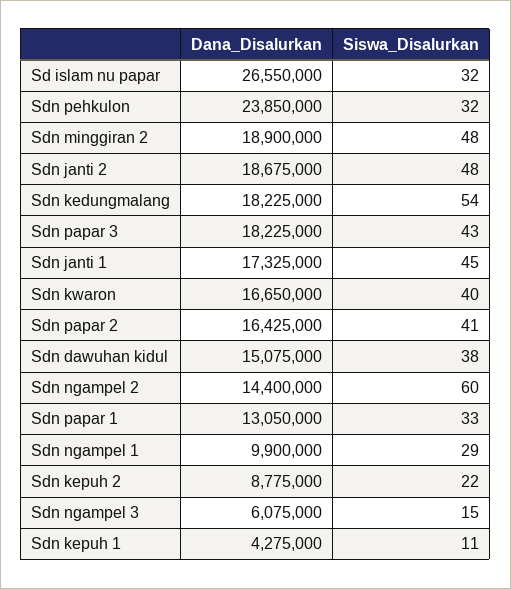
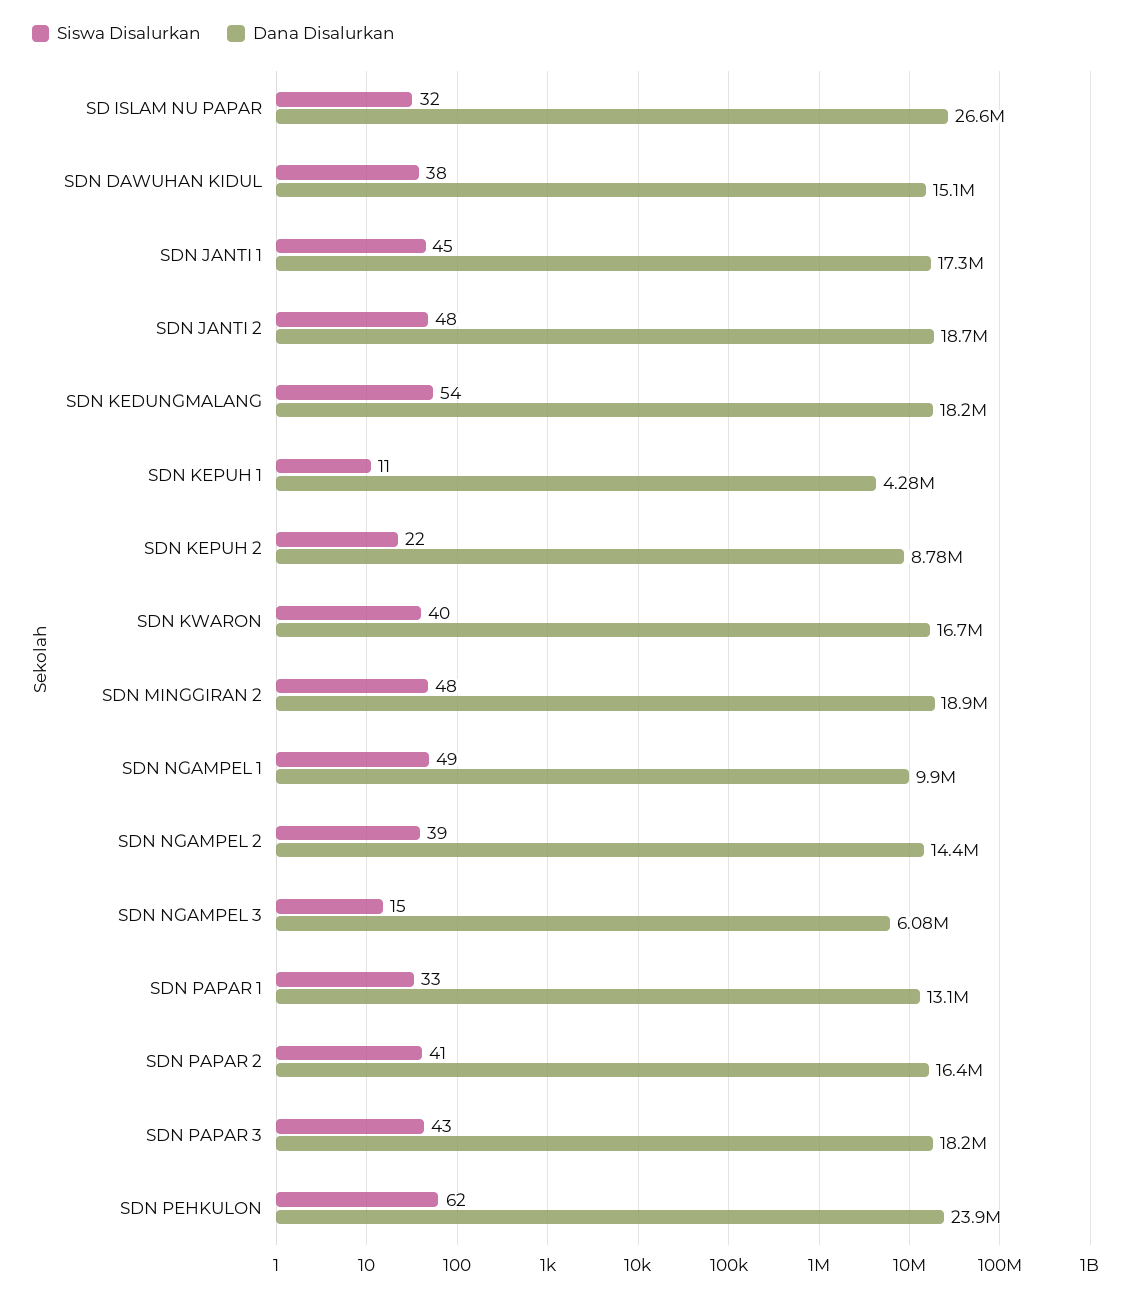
  {
    "Dana_Disalurkan": {
      "Sd islam nu papar": 26550000,
      "Sdn pehkulon": 23850000,
      "Sdn minggiran 2": 18900000,
      "Sdn janti 2": 18675000,
      "Sdn kedungmalang": 18225000,
      "Sdn papar 3": 18225000,
      "Sdn janti 1": 17325000,
      "Sdn kwaron": 16650000,
      "Sdn papar 2": 16425000,
      "Sdn dawuhan kidul": 15075000,
      "Sdn ngampel 2": 14400000,
      "Sdn papar 1": 13050000,
      "Sdn ngampel 1": 9900000,
      "Sdn kepuh 2": 8775000,
      "Sdn ngampel 3": 6075000,
      "Sdn kepuh 1": 4275000
    },
    "Siswa_Disalurkan": {
      "Sd islam nu papar": 32,
-     "Sdn pehkulon": 32,
+     "Sdn pehkulon": 62,
      "Sdn minggiran 2": 48,
      "Sdn janti 2": 48,
      "Sdn kedungmalang": 54,
      "Sdn papar 3": 43,
      "Sdn janti 1": 45,
      "Sdn kwaron": 40,
      "Sdn papar 2": 41,
      "Sdn dawuhan kidul": 38,
-     "Sdn ngampel 2": 60,
+     "Sdn ngampel 2": 39,
      "Sdn papar 1": 33,
-     "Sdn ngampel 1": 29,
+     "Sdn ngampel 1": 49,
      "Sdn kepuh 2": 22,
      "Sdn ngampel 3": 15,
      "Sdn kepuh 1": 11
    }
  }

